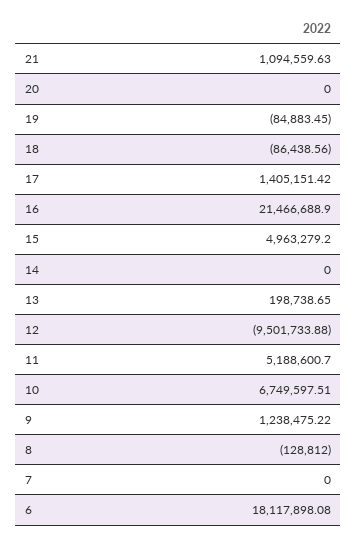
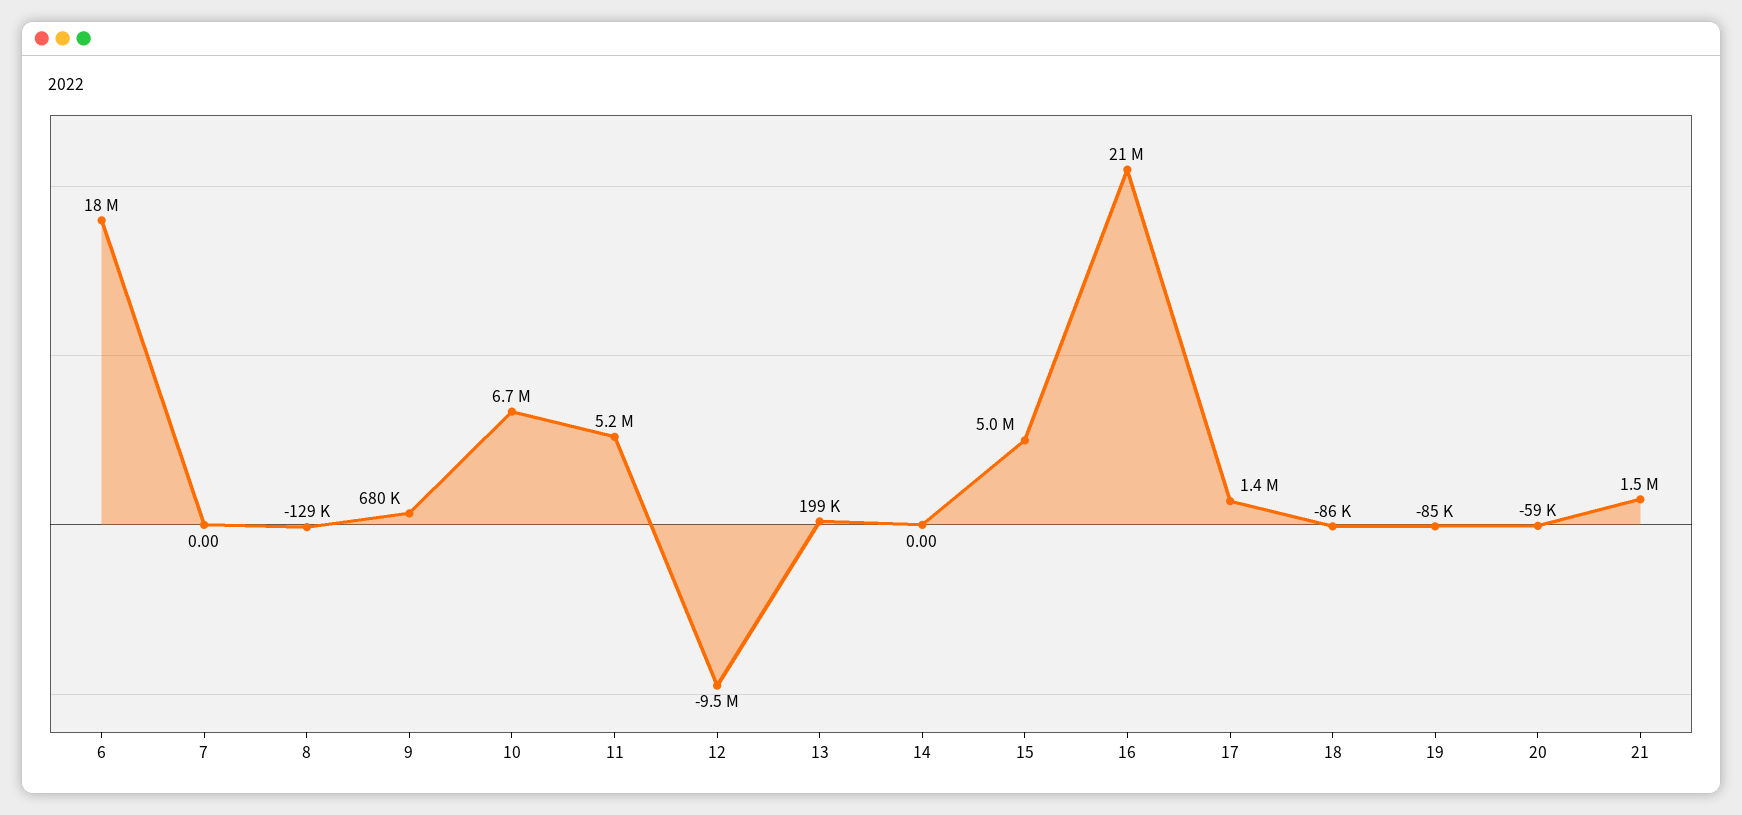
  {
-   "21": 1094559.63,
+   "21": 1500000,
-   "20": 0,
+   "20": -59000,
    "19": -84883.45,
    "18": -86438.56,
    "17": 1405151.42,
    "16": 21466688.9,
    "15": 4963279.2,
    "14": 0,
    "13": 198738.65,
    "12": -9501733.88,
    "11": 5188600.7,
    "10": 6749597.51,
-   "9": 1238475.22,
+   "9": 680000,
    "8": -128812,
    "7": 0,
    "6": 18117898.08
  }

